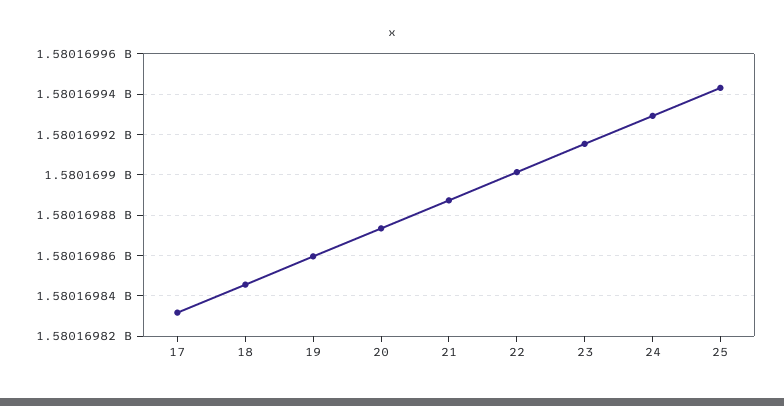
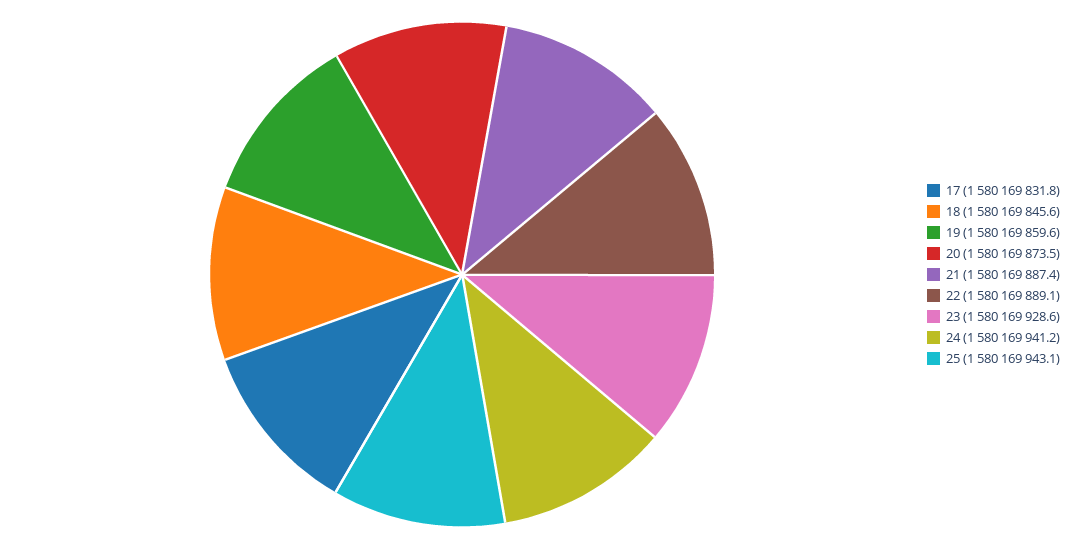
  {
    "17": 1580169831.8,
    "18": 1580169845.6,
    "19": 1580169859.6,
    "20": 1580169873.5,
    "21": 1580169887.4,
-   "22": 1580169900,
+   "22": 1580169889.1,
-   "23": 1580169915,
+   "23": 1580169928.6,
-   "24": 1580169930,
+   "24": 1580169941.2,
    "25": 1580169943.1
  }

